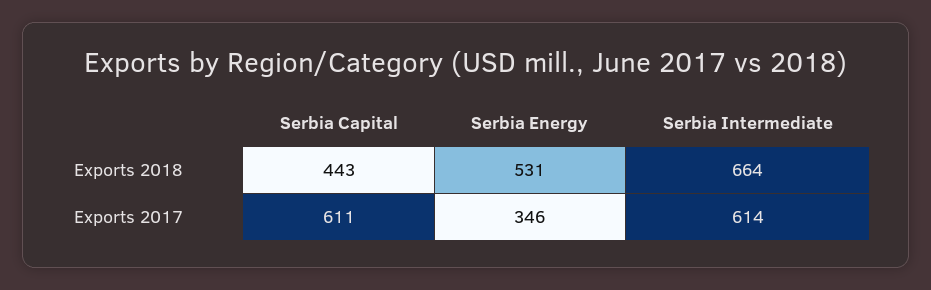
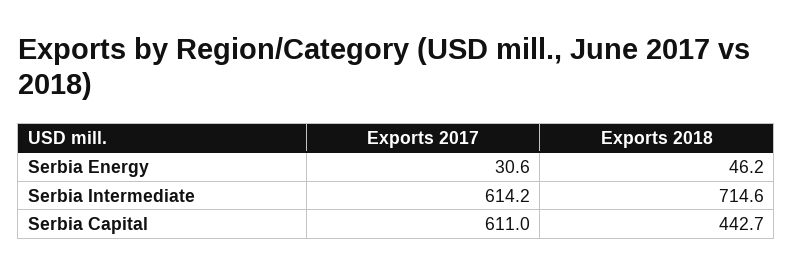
  {
    "Serbia Capital": {
      "Exports 2018": 442.7,
      "Exports 2017": 611
    },
    "Serbia Energy": {
-     "Exports 2018": 531,
+     "Exports 2018": 46.2,
-     "Exports 2017": 346
+     "Exports 2017": 30.6
    },
    "Serbia Intermediate": {
-     "Exports 2018": 664,
+     "Exports 2018": 714.6,
      "Exports 2017": 614.2
    }
  }

